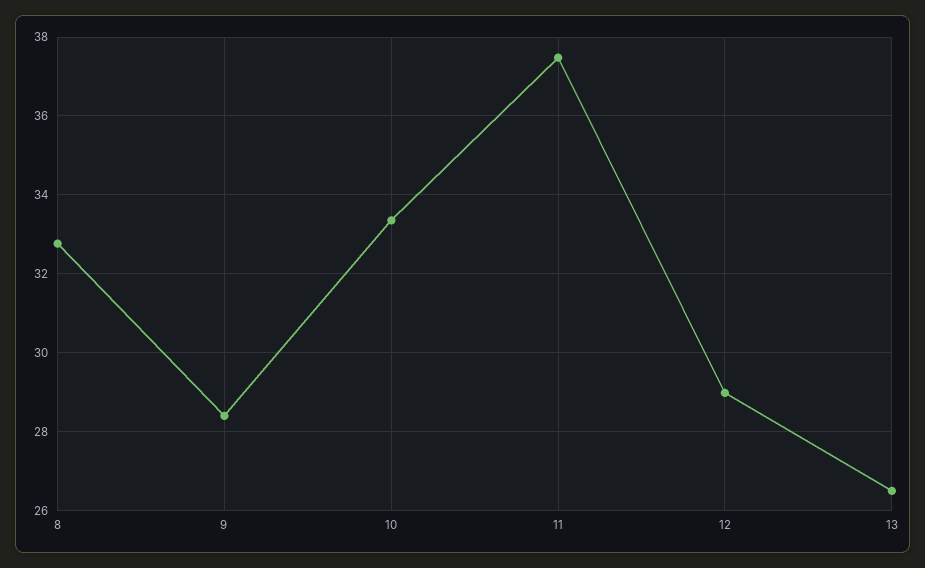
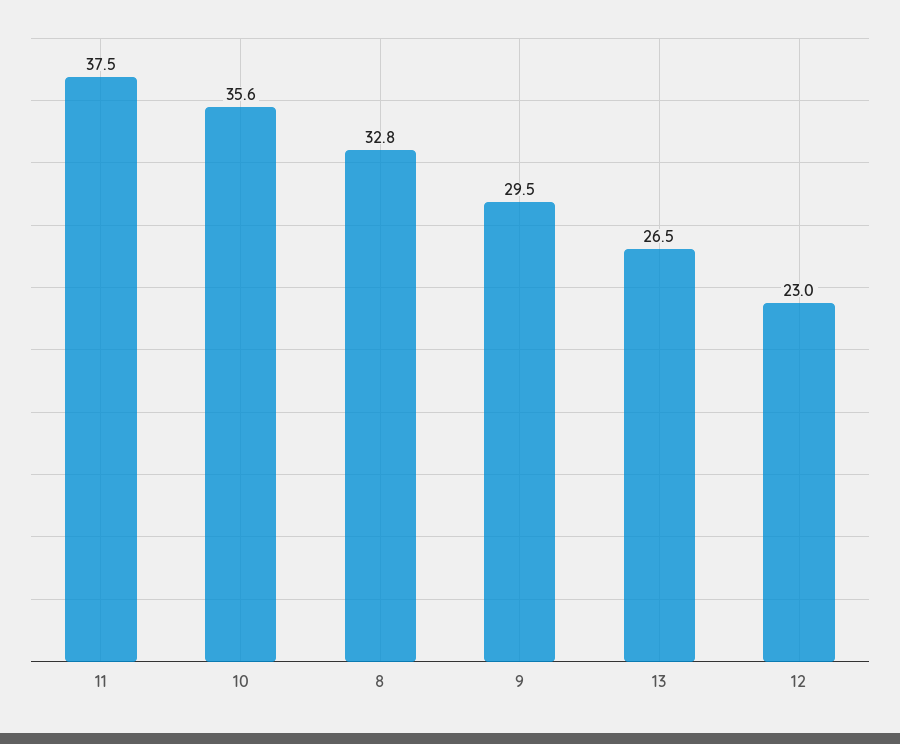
  {
    "8": 32.8,
-   "9": 28.4,
+   "9": 29.5,
-   "10": 33.4,
+   "10": 35.6,
    "11": 37.5,
-   "12": 29,
+   "12": 23,
    "13": 26.5
  }

